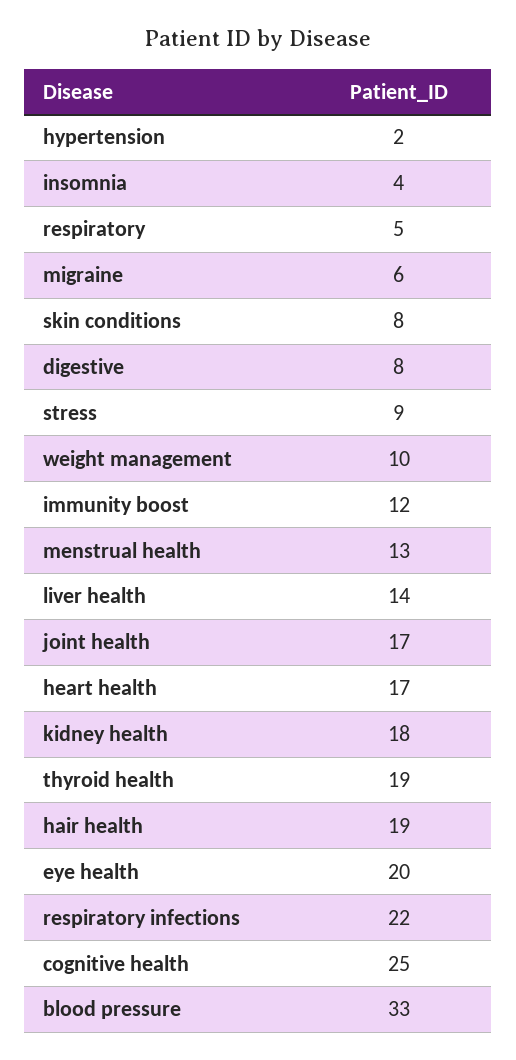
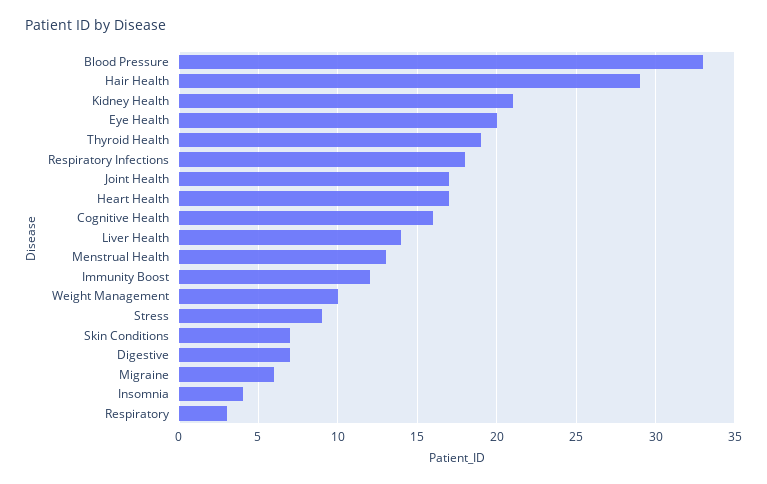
  {
-   "hypertension": 2,
    "insomnia": 4,
-   "respiratory": 5,
+   "respiratory": 3,
    "migraine": 6,
-   "skin conditions": 8,
+   "skin conditions": 7,
-   "digestive": 8,
+   "digestive": 7,
    "stress": 9,
    "weight management": 10,
    "immunity boost": 12,
    "menstrual health": 13,
    "liver health": 14,
    "joint health": 17,
    "heart health": 17,
-   "kidney health": 18,
+   "kidney health": 21,
    "thyroid health": 19,
-   "hair health": 19,
+   "hair health": 29,
    "eye health": 20,
-   "respiratory infections": 22,
+   "respiratory infections": 18,
-   "cognitive health": 25,
+   "cognitive health": 16,
    "blood pressure": 33
  }

